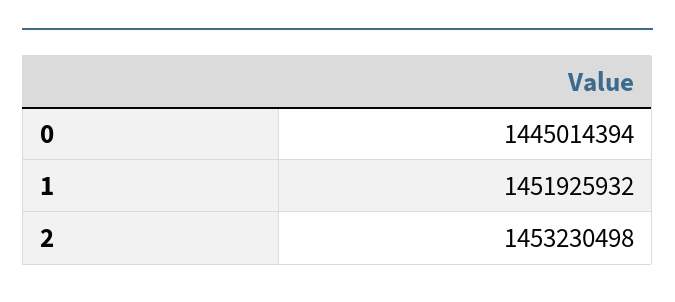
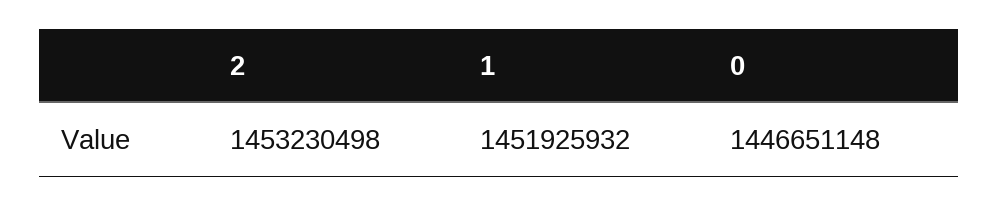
  {
-   "0": 1445014394,
+   "0": 1446651148,
    "1": 1451925932,
    "2": 1453230498
  }

